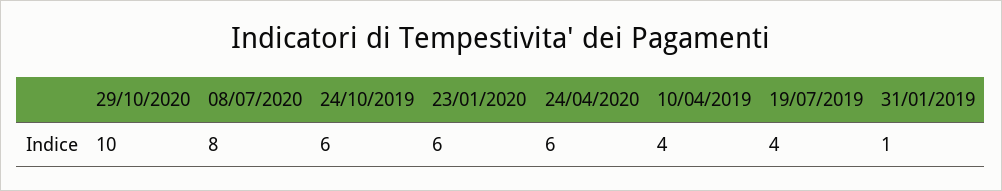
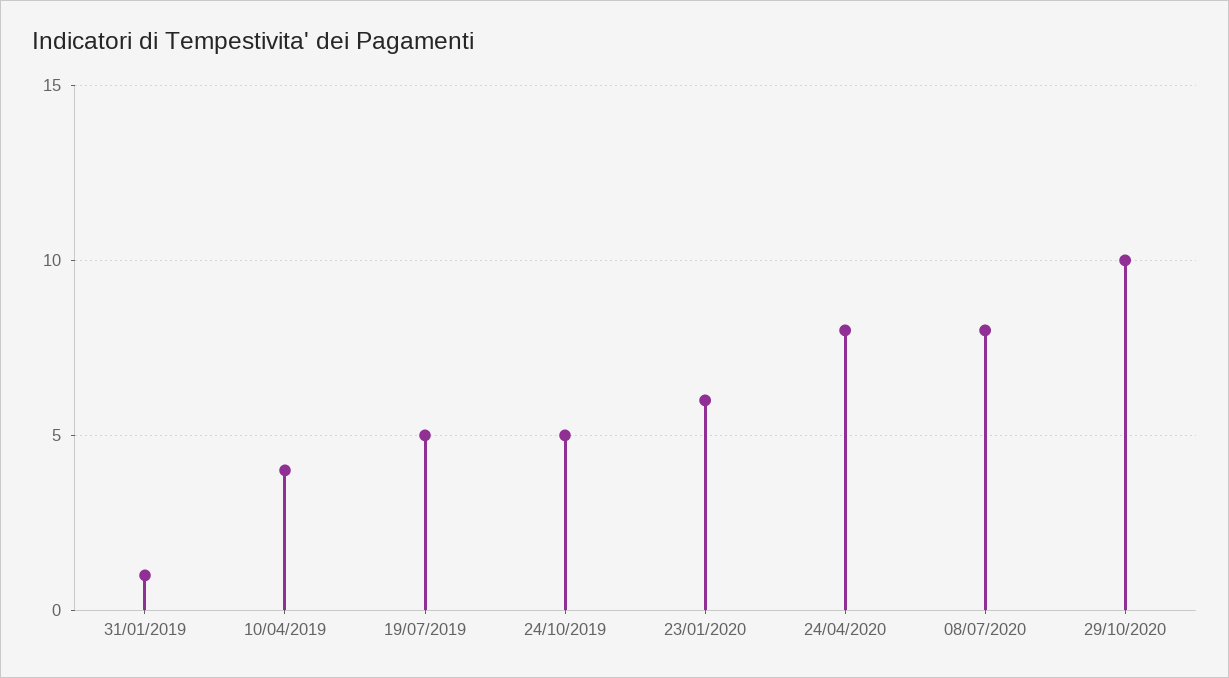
  {
    "29/10/2020": 10,
    "08/07/2020": 8,
-   "24/10/2019": 6,
+   "24/10/2019": 5,
    "23/01/2020": 6,
-   "24/04/2020": 6,
+   "24/04/2020": 8,
    "10/04/2019": 4,
-   "19/07/2019": 4,
+   "19/07/2019": 5,
    "31/01/2019": 1
  }

